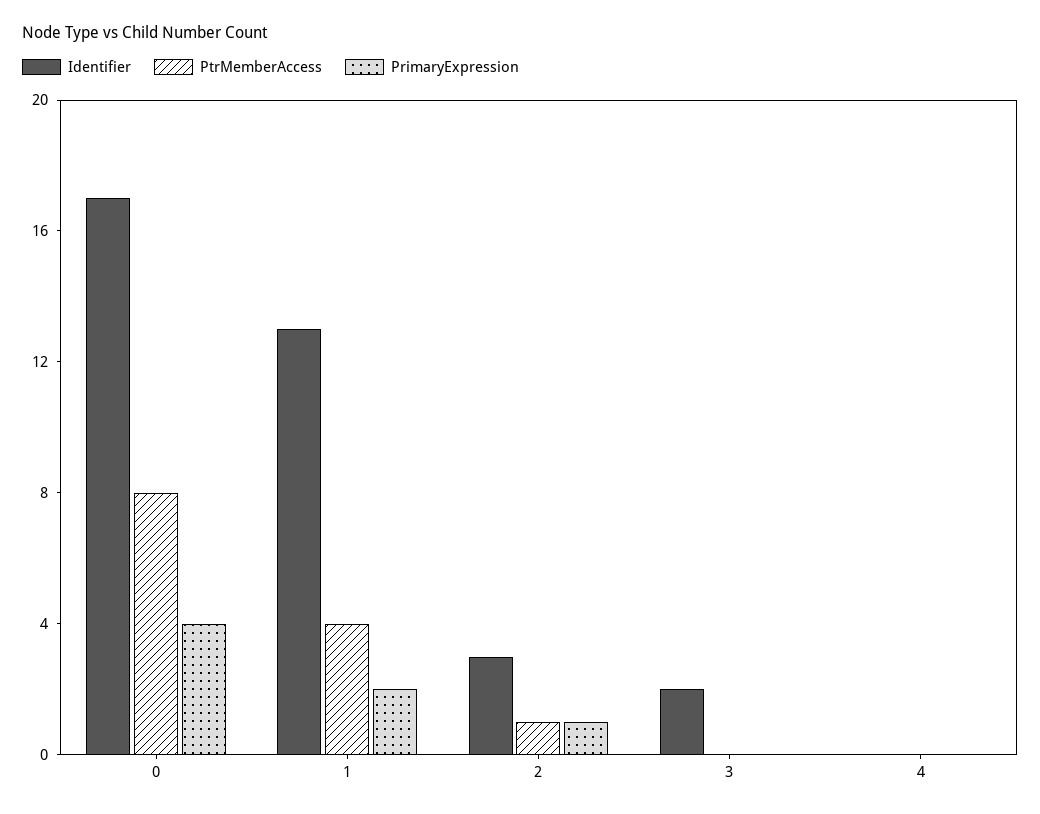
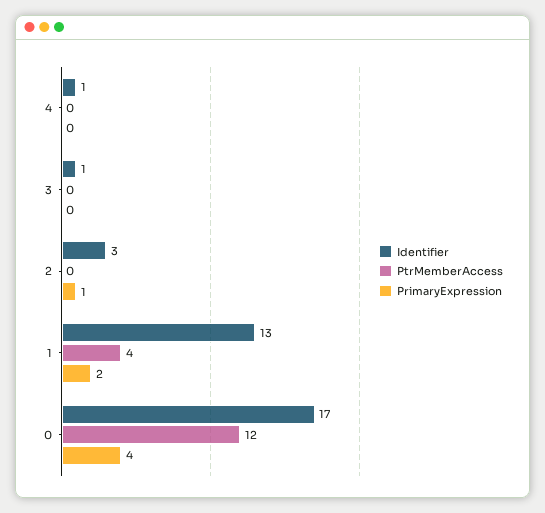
  {
    "Identifier": {
      "0": 17,
      "1": 13,
      "2": 3,
-     "3": 2,
+     "3": 1,
-     "4": 0
+     "4": 1
    },
    "PtrMemberAccess": {
-     "0": 8,
+     "0": 12,
      "1": 4,
-     "2": 1,
+     "2": 0,
      "3": 0,
      "4": 0
    },
    "PrimaryExpression": {
      "0": 4,
      "1": 2,
      "2": 1,
      "3": 0,
      "4": 0
    }
  }

